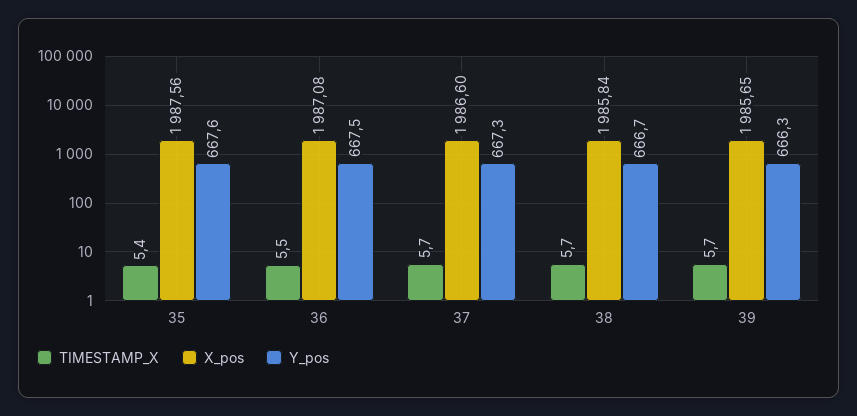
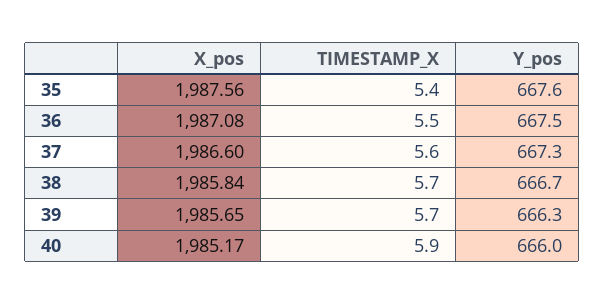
  {
    "TIMESTAMP_X": {
      "35": 5.4,
      "36": 5.5,
-     "37": 5.7,
+     "37": 5.6,
      "38": 5.7,
-     "39": 5.7
+     "39": 5.7,
+     "40": 5.9
    },
    "X_pos": {
      "35": 1987.56,
      "36": 1987.08,
      "37": 1986.6,
      "38": 1985.84,
-     "39": 1985.65
+     "39": 1985.65,
+     "40": 1985.17
    },
    "Y_pos": {
      "35": 667.6,
      "36": 667.5,
      "37": 667.3,
      "38": 666.7,
-     "39": 666.3
+     "39": 666.3,
+     "40": 666
    }
  }

